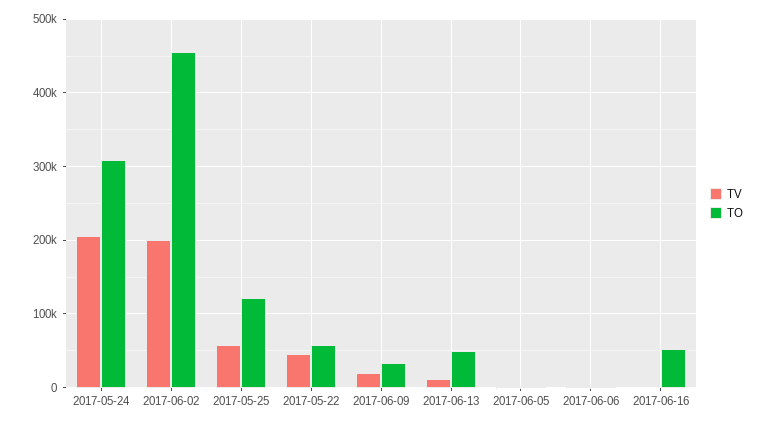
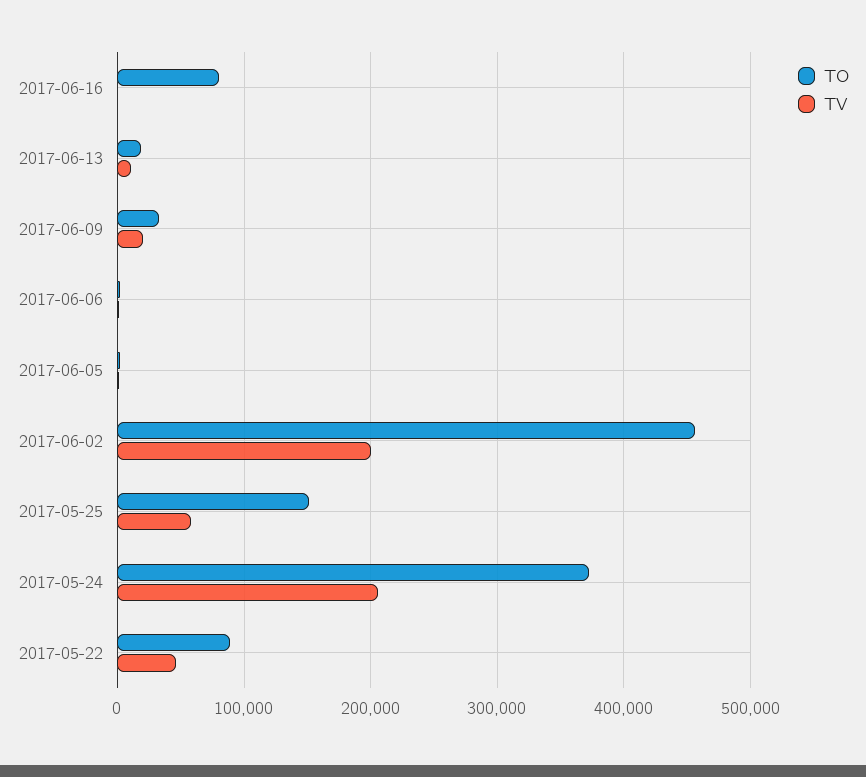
  {
    "TV": {
      "2017-05-24": 210000,
      "2017-06-02": 200000,
      "2017-05-25": 60000,
      "2017-05-22": 50000,
      "2017-06-09": 20000,
      "2017-06-13": 10000,
      "2017-06-05": 0,
      "2017-06-06": 0,
      "2017-06-16": 0
    },
    "TO": {
-     "2017-05-24": 310000,
+     "2017-05-24": 370000,
      "2017-06-02": 460000,
-     "2017-05-25": 120000,
+     "2017-05-25": 150000,
-     "2017-05-22": 60000,
+     "2017-05-22": 90000,
      "2017-06-09": 30000,
-     "2017-06-13": 50000,
+     "2017-06-13": 20000,
      "2017-06-05": 0,
      "2017-06-06": 0,
-     "2017-06-16": 50000
+     "2017-06-16": 80000
    }
  }

